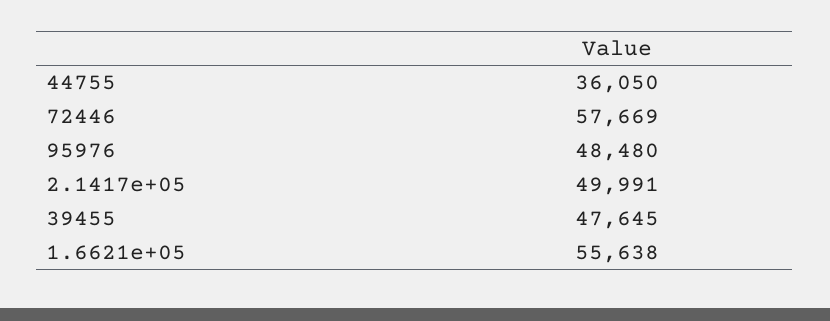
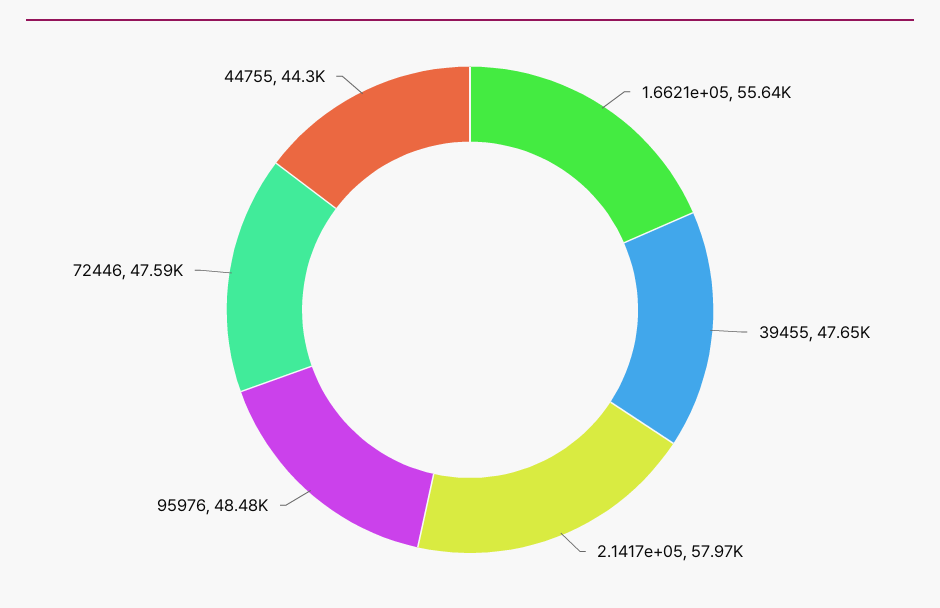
  {
-   "44755": 36050,
+   "44755": 44300,
-   "72446": 57669,
+   "72446": 47590,
    "95976": 48480,
-   "2.1417e+05": 49991,
+   "2.1417e+05": 57970,
    "39455": 47645,
    "1.6621e+05": 55638
  }

